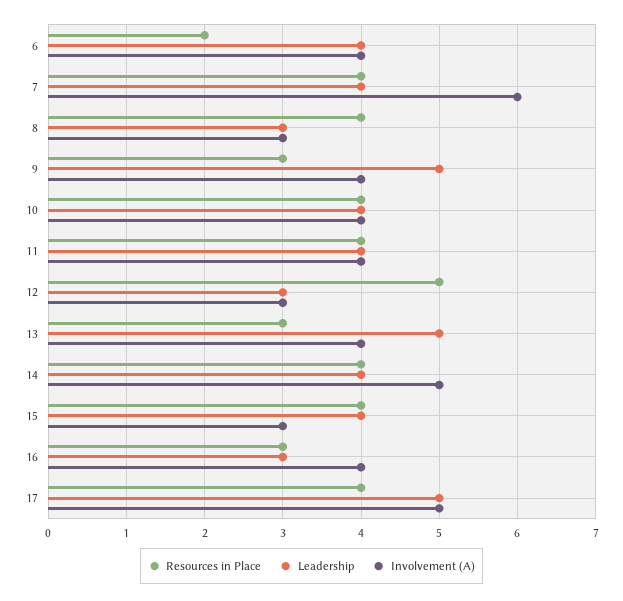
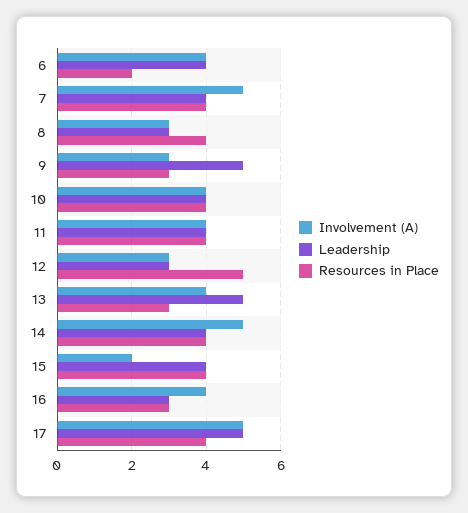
  {
    "Resources in Place": {
      "6": 2,
      "7": 4,
      "8": 4,
      "9": 3,
      "10": 4,
      "11": 4,
      "12": 5,
      "13": 3,
      "14": 4,
      "15": 4,
      "16": 3,
      "17": 4
    },
    "Leadership": {
      "6": 4,
      "7": 4,
      "8": 3,
      "9": 5,
      "10": 4,
      "11": 4,
      "12": 3,
      "13": 5,
      "14": 4,
      "15": 4,
      "16": 3,
      "17": 5
    },
    "Involvement (A)": {
      "6": 4,
-     "7": 6,
+     "7": 5,
      "8": 3,
-     "9": 4,
+     "9": 3,
      "10": 4,
      "11": 4,
      "12": 3,
      "13": 4,
      "14": 5,
-     "15": 3,
+     "15": 2,
      "16": 4,
      "17": 5
    }
  }

